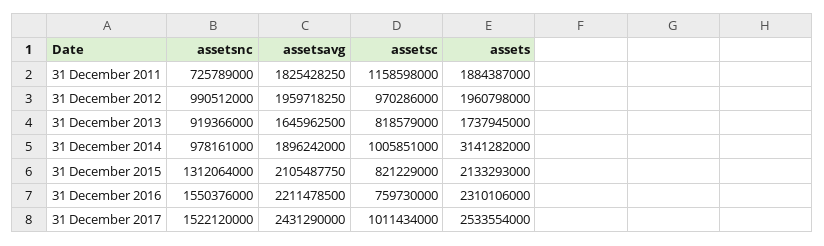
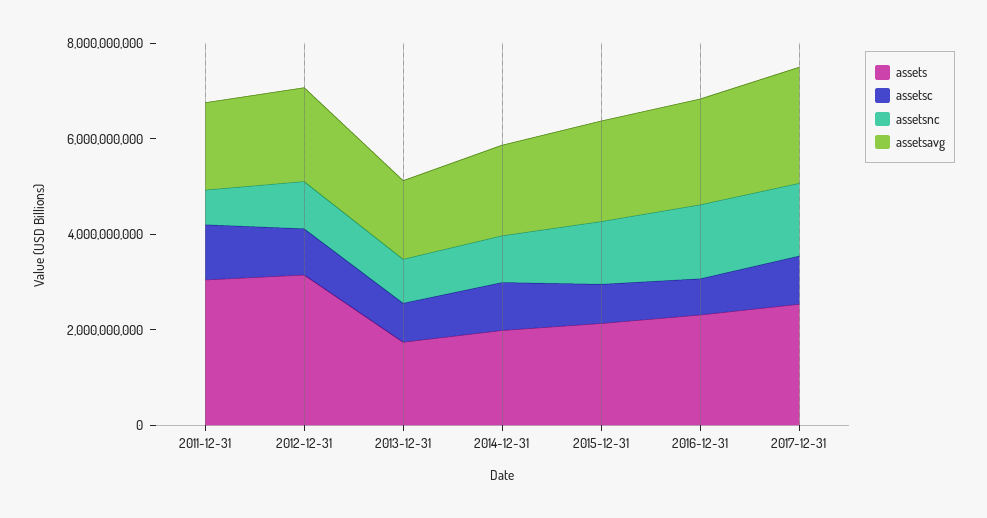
  {
    "assetsnc": {
      "31 December 2011": 725789000,
      "31 December 2012": 990512000,
      "31 December 2013": 919366000,
      "31 December 2014": 978161000,
      "31 December 2015": 1312064000,
      "31 December 2016": 1550376000,
      "31 December 2017": 1522120000
    },
    "assetsavg": {
      "31 December 2011": 1825428250,
      "31 December 2012": 1959718250,
      "31 December 2013": 1645962500,
      "31 December 2014": 1896242000,
      "31 December 2015": 2105487750,
      "31 December 2016": 2211478500,
      "31 December 2017": 2431290000
    },
    "assetsc": {
      "31 December 2011": 1158598000,
      "31 December 2012": 970286000,
      "31 December 2013": 818579000,
      "31 December 2014": 1005851000,
      "31 December 2015": 821229000,
      "31 December 2016": 759730000,
      "31 December 2017": 1011434000
    },
    "assets": {
-     "31 December 2011": 1884387000,
+     "31 December 2011": 3000000000,
-     "31 December 2012": 1960798000,
+     "31 December 2012": 3000000000,
      "31 December 2013": 1737945000,
-     "31 December 2014": 3141282000,
+     "31 December 2014": 2000000000,
      "31 December 2015": 2133293000,
      "31 December 2016": 2310106000,
      "31 December 2017": 2533554000
    }
  }

